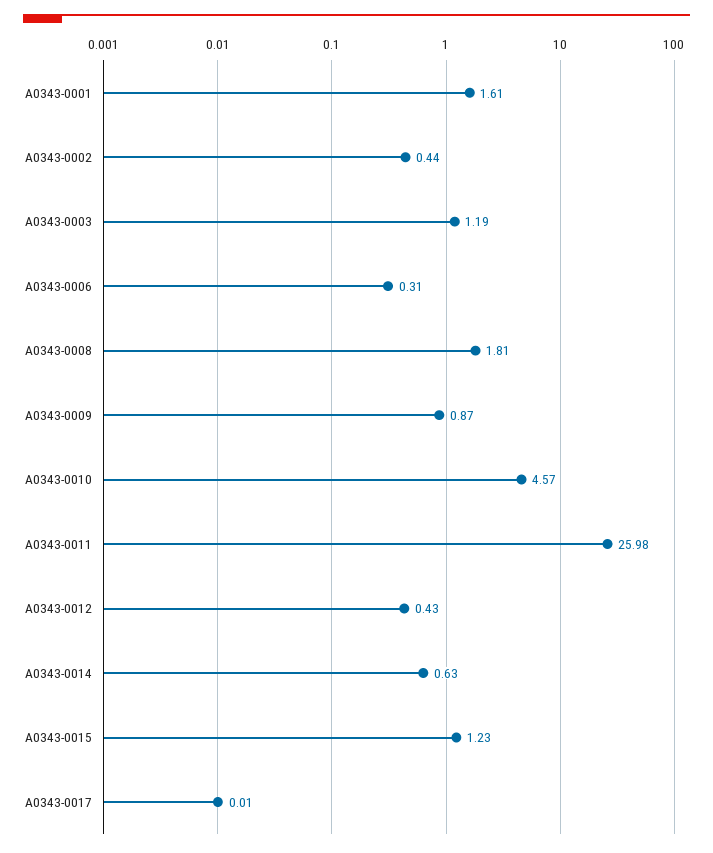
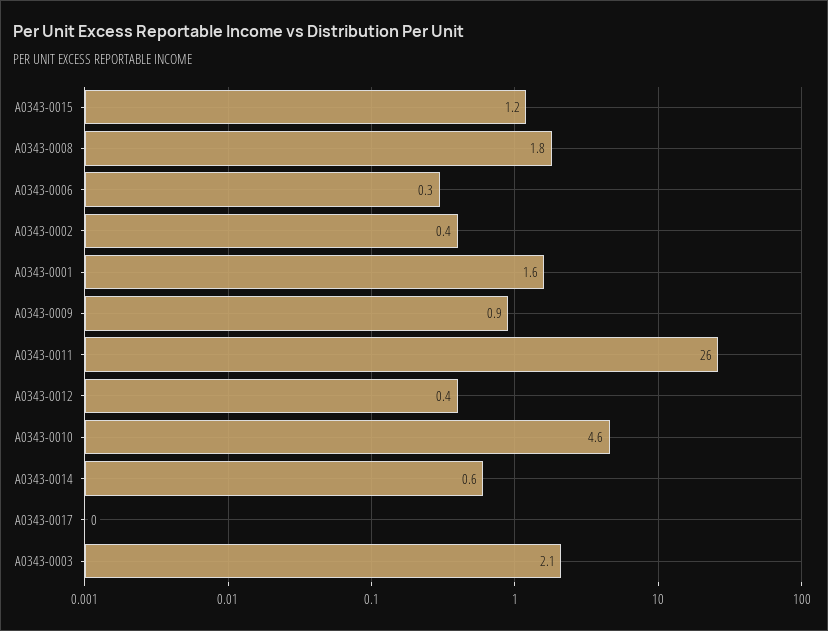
  {
    "A0343-0001": 1.61,
    "A0343-0002": 0.44,
-   "A0343-0003": 1.19,
+   "A0343-0003": 2.1,
    "A0343-0006": 0.31,
    "A0343-0008": 1.81,
    "A0343-0009": 0.87,
    "A0343-0010": 4.57,
    "A0343-0011": 25.98,
    "A0343-0012": 0.43,
    "A0343-0014": 0.63,
    "A0343-0015": 1.23,
    "A0343-0017": 0.01
  }

